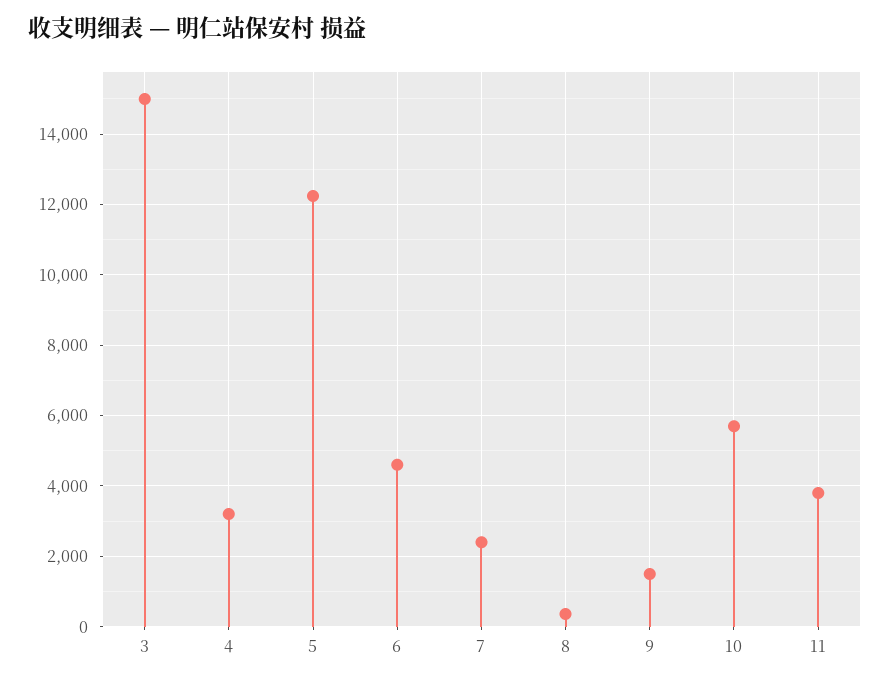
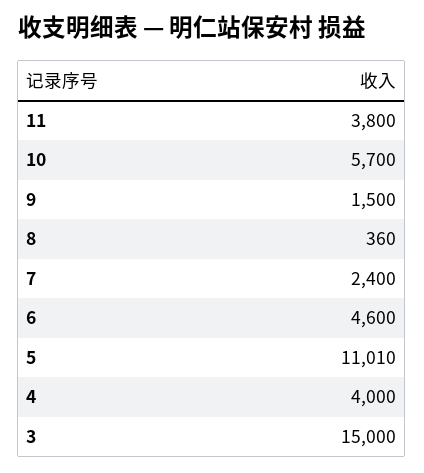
  {
    "3": 15000,
-   "4": 3200,
+   "4": 4000,
-   "5": 12200,
+   "5": 11010,
    "6": 4600,
    "7": 2400,
    "8": 360,
    "9": 1500,
    "10": 5700,
    "11": 3800
  }

